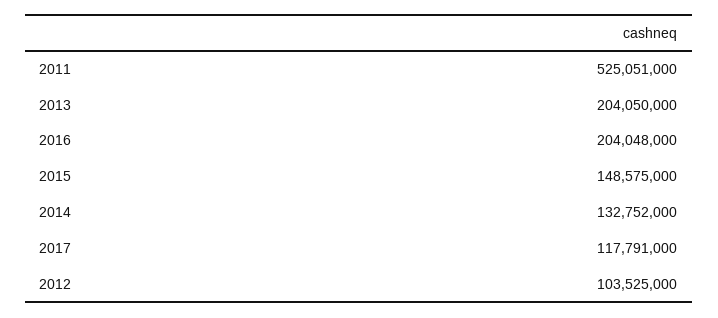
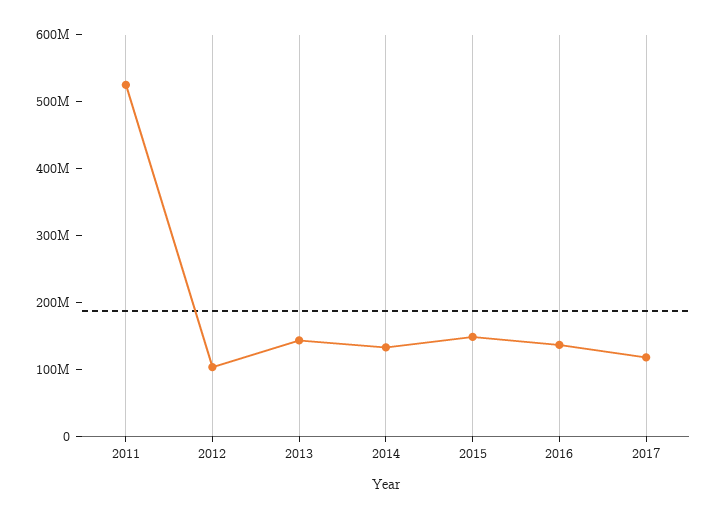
  {
    "2011": 525051000,
-   "2013": 204050000,
+   "2013": 140000000,
-   "2016": 204048000,
+   "2016": 140000000,
    "2015": 148575000,
    "2014": 132752000,
    "2017": 117791000,
    "2012": 103525000
  }

